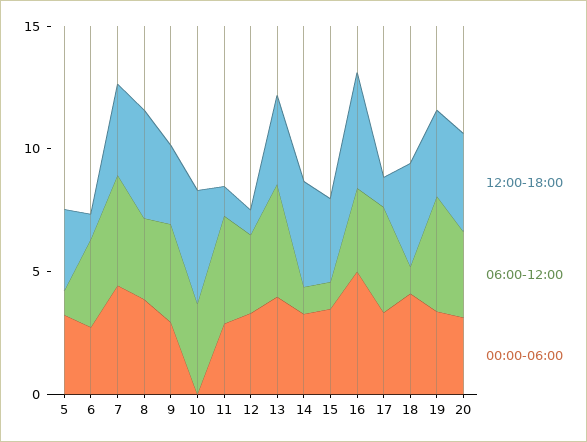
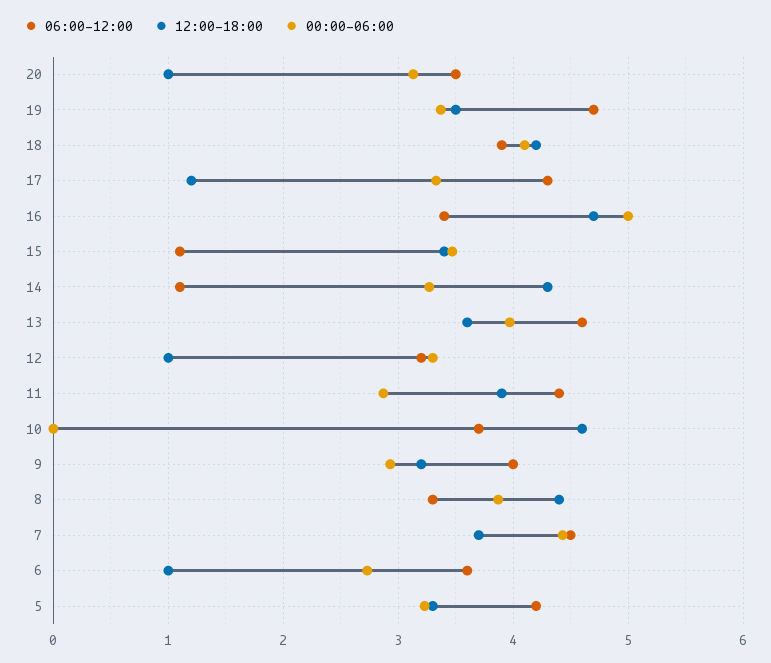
  {
    "12:00-18:00": {
      "5": 3.3,
      "6": 1,
      "7": 3.7,
      "8": 4.4,
      "9": 3.2,
      "10": 4.6,
-     "11": 1,
+     "11": 3.9,
      "12": 1,
      "13": 3.6,
      "14": 4.3,
      "15": 3.4,
      "16": 4.7,
      "17": 1.2,
      "18": 4.2,
      "19": 3.5,
-     "20": 4
+     "20": 1
    },
    "06:00-12:00": {
-     "5": 1,
+     "5": 4.2,
      "6": 3.6,
      "7": 4.5,
      "8": 3.3,
      "9": 4,
      "10": 3.7,
      "11": 4.4,
      "12": 3.2,
      "13": 4.6,
      "14": 1.1,
      "15": 1.1,
      "16": 3.4,
      "17": 4.3,
-     "18": 1,
+     "18": 3.9,
      "19": 4.7,
      "20": 3.5
    },
    "00:00-06:00": {
      "5": 3.2,
      "6": 2.7,
      "7": 4.4,
      "8": 3.9,
      "9": 2.9,
      "10": 0,
      "11": 2.9,
      "12": 3.3,
      "13": 4,
      "14": 3.3,
      "15": 3.5,
      "16": 5,
      "17": 3.3,
      "18": 4.1,
      "19": 3.4,
      "20": 3.1
    }
  }

